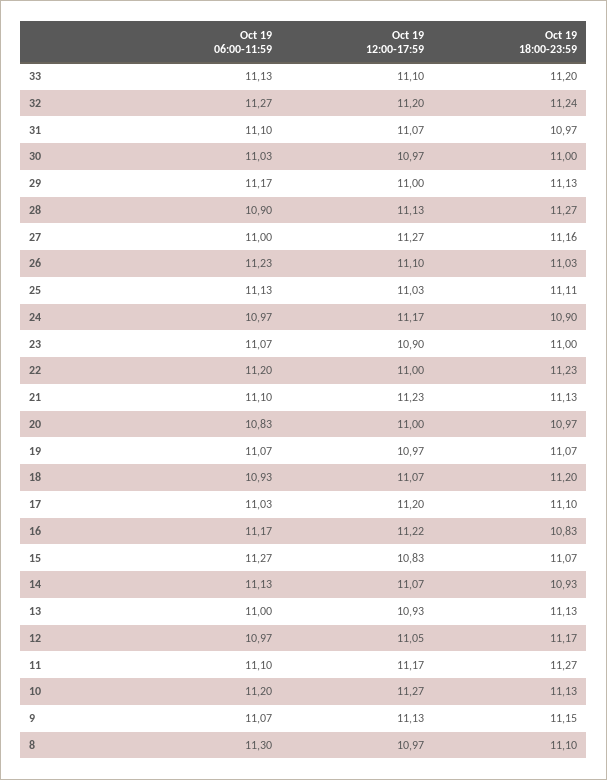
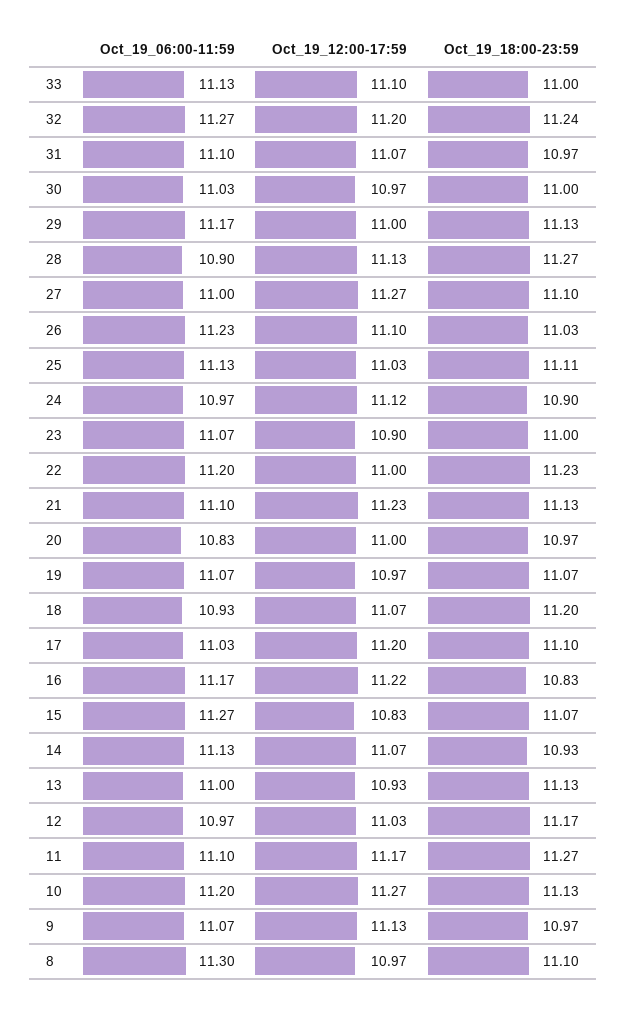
  {
    "Oct 19 06:00-11:59": {
      "33": 11.13,
      "32": 11.27,
      "31": 11.1,
      "30": 11.03,
      "29": 11.17,
      "28": 10.9,
      "27": 11,
      "26": 11.23,
      "25": 11.13,
      "24": 10.97,
      "23": 11.07,
      "22": 11.2,
      "21": 11.1,
      "20": 10.83,
      "19": 11.07,
      "18": 10.93,
      "17": 11.03,
      "16": 11.17,
      "15": 11.27,
      "14": 11.13,
      "13": 11,
      "12": 10.97,
      "11": 11.1,
      "10": 11.2,
      "9": 11.07,
      "8": 11.3
    },
    "Oct 19 12:00-17:59": {
      "33": 11.1,
      "32": 11.2,
      "31": 11.07,
      "30": 10.97,
      "29": 11,
      "28": 11.13,
      "27": 11.27,
      "26": 11.1,
      "25": 11.03,
-     "24": 11.17,
+     "24": 11.12,
      "23": 10.9,
      "22": 11,
      "21": 11.23,
      "20": 11,
      "19": 10.97,
      "18": 11.07,
      "17": 11.2,
      "16": 11.22,
      "15": 10.83,
      "14": 11.07,
      "13": 10.93,
-     "12": 11.05,
+     "12": 11.03,
      "11": 11.17,
      "10": 11.27,
      "9": 11.13,
      "8": 10.97
    },
    "Oct 19 18:00-23:59": {
-     "33": 11.2,
+     "33": 11,
      "32": 11.24,
      "31": 10.97,
      "30": 11,
      "29": 11.13,
      "28": 11.27,
-     "27": 11.16,
+     "27": 11.1,
      "26": 11.03,
      "25": 11.11,
      "24": 10.9,
      "23": 11,
      "22": 11.23,
      "21": 11.13,
      "20": 10.97,
      "19": 11.07,
      "18": 11.2,
      "17": 11.1,
      "16": 10.83,
      "15": 11.07,
      "14": 10.93,
      "13": 11.13,
      "12": 11.17,
      "11": 11.27,
      "10": 11.13,
-     "9": 11.15,
+     "9": 10.97,
      "8": 11.1
    }
  }

